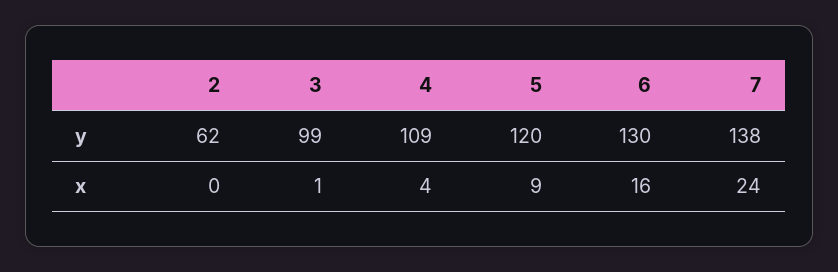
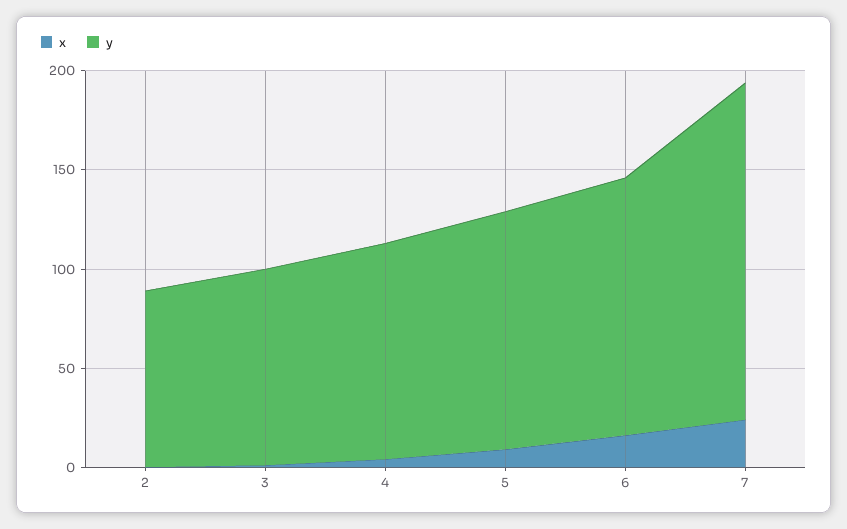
  {
    "y": {
-     "2": 62,
+     "2": 90,
      "3": 99,
      "4": 109,
      "5": 120,
      "6": 130,
-     "7": 138
+     "7": 170
    },
    "x": {
      "2": 0,
      "3": 1,
      "4": 4,
      "5": 9,
      "6": 16,
      "7": 24
    }
  }

